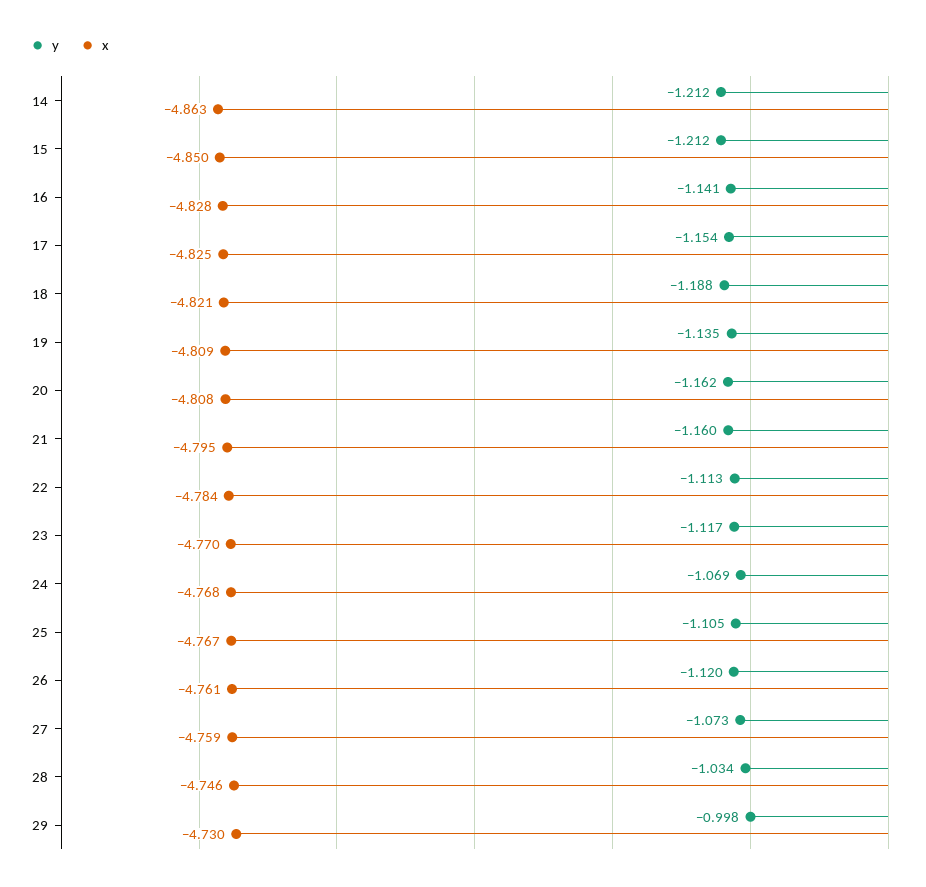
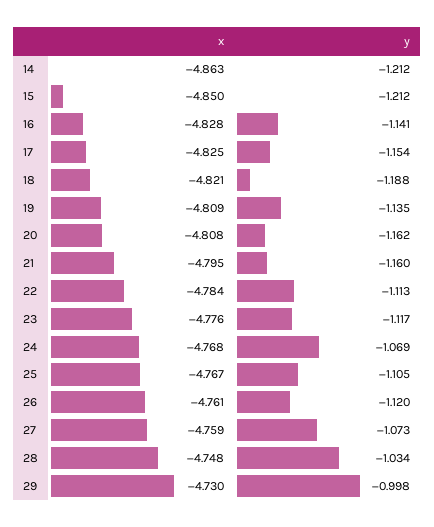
  {
    "y": {
      "14": -1.212,
      "15": -1.212,
      "16": -1.141,
      "17": -1.154,
      "18": -1.188,
      "19": -1.135,
      "20": -1.162,
      "21": -1.16,
      "22": -1.113,
      "23": -1.117,
      "24": -1.069,
      "25": -1.105,
      "26": -1.12,
      "27": -1.073,
      "28": -1.034,
      "29": -0.998
    },
    "x": {
      "14": -4.863,
      "15": -4.85,
      "16": -4.828,
      "17": -4.825,
      "18": -4.821,
      "19": -4.809,
      "20": -4.808,
      "21": -4.795,
      "22": -4.784,
-     "23": -4.77,
+     "23": -4.776,
      "24": -4.768,
      "25": -4.767,
      "26": -4.761,
      "27": -4.759,
-     "28": -4.746,
+     "28": -4.748,
      "29": -4.73
    }
  }

